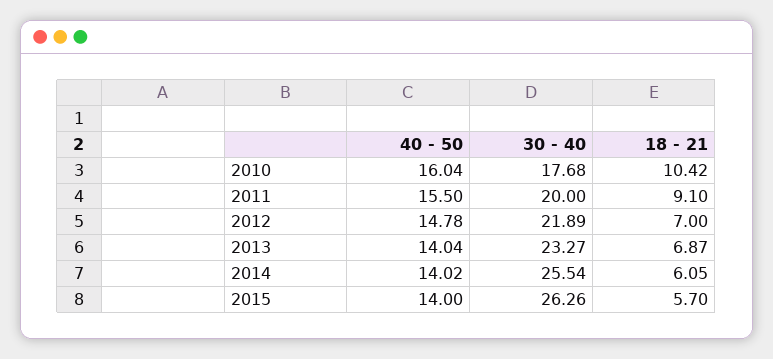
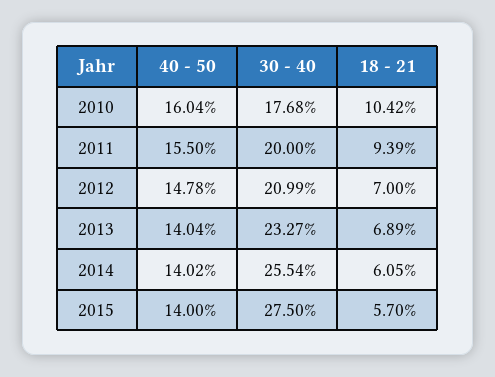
  {
    "40 - 50": {
      "2010": 16.04,
      "2011": 15.5,
      "2012": 14.78,
      "2013": 14.04,
      "2014": 14.02,
      "2015": 14
    },
    "30 - 40": {
      "2010": 17.68,
      "2011": 20,
-     "2012": 21.89,
+     "2012": 20.99,
      "2013": 23.27,
      "2014": 25.54,
-     "2015": 26.26
+     "2015": 27.5
    },
    "18 - 21": {
      "2010": 10.42,
-     "2011": 9.1,
+     "2011": 9.39,
      "2012": 7,
-     "2013": 6.87,
+     "2013": 6.89,
      "2014": 6.05,
      "2015": 5.7
    }
  }

